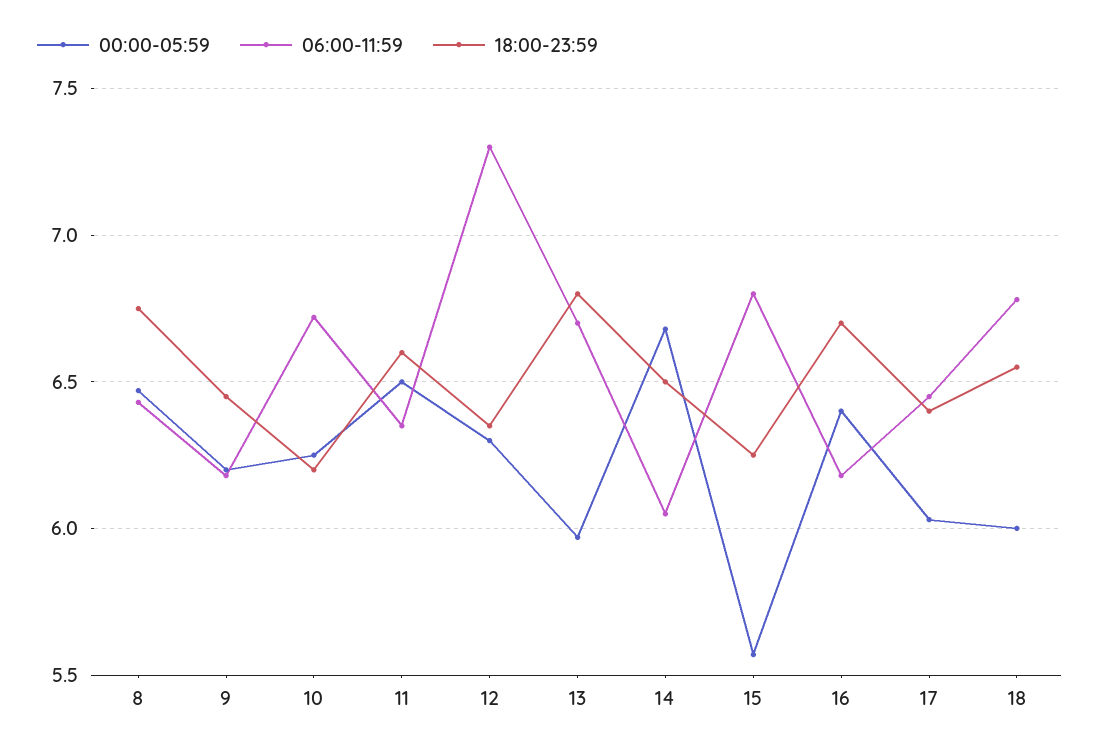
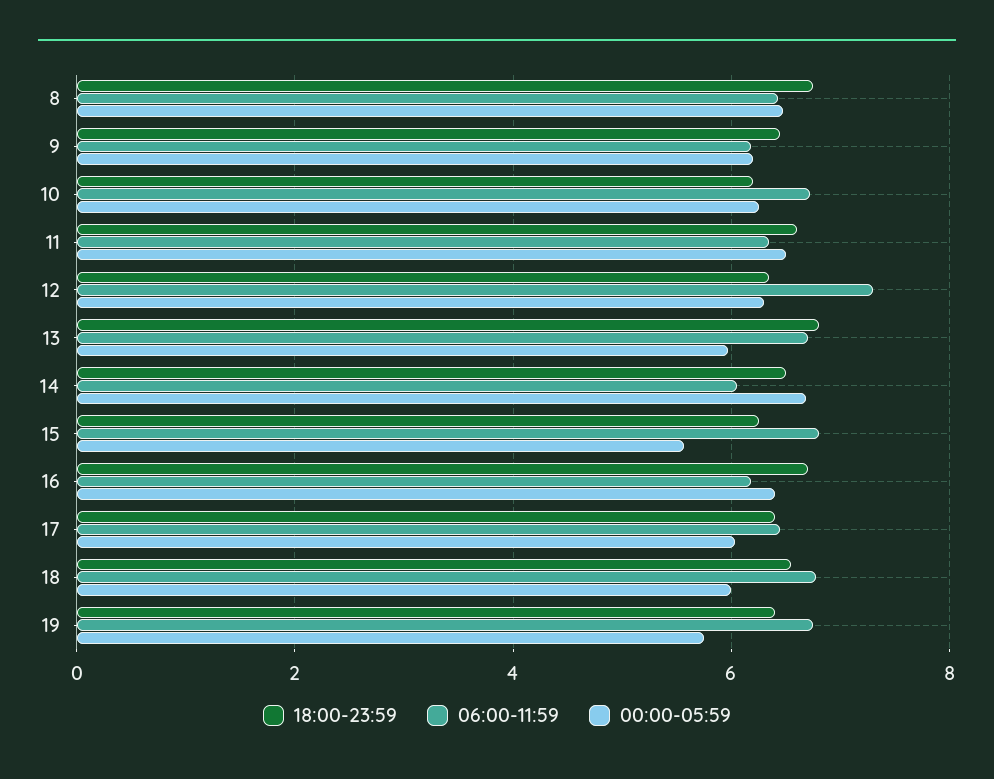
  {
    "00:00-05:59": {
      "8": 6.45,
      "9": 6.2,
      "10": 6.25,
      "11": 6.5,
      "12": 6.3,
      "13": 5.95,
      "14": 6.7,
      "15": 5.55,
      "16": 6.4,
      "17": 6.05,
-     "18": 6
+     "18": 6,
+     "19": 5.8
    },
    "06:00-11:59": {
      "8": 6.45,
      "9": 6.2,
      "10": 6.7,
      "11": 6.35,
      "12": 7.3,
      "13": 6.7,
      "14": 6.05,
      "15": 6.8,
      "16": 6.2,
      "17": 6.45,
-     "18": 6.8
+     "18": 6.8,
+     "19": 6.8
    },
    "18:00-23:59": {
      "8": 6.75,
      "9": 6.45,
      "10": 6.2,
      "11": 6.6,
      "12": 6.35,
      "13": 6.8,
      "14": 6.5,
      "15": 6.25,
      "16": 6.7,
      "17": 6.4,
-     "18": 6.55
+     "18": 6.55,
+     "19": 6.4
    }
  }

